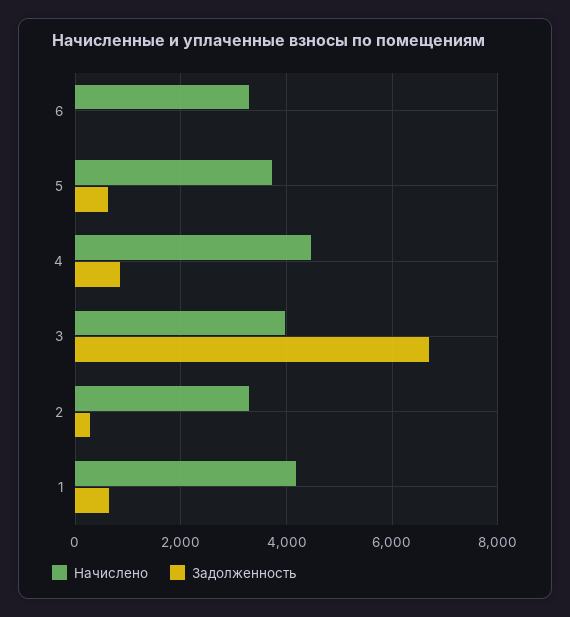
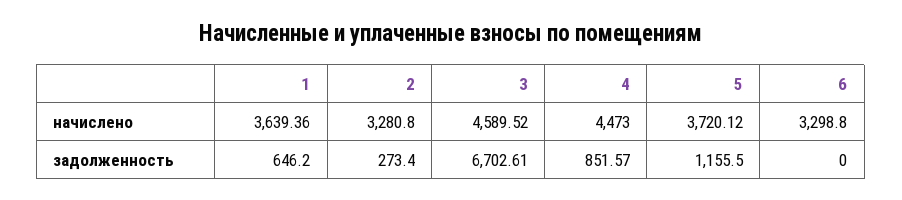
  {
    "Начислено": {
      "6": 3298.8,
      "5": 3720.12,
      "4": 4473,
-     "3": 4000,
+     "3": 4589.52,
      "2": 3280.8,
-     "1": 4200
+     "1": 3639.36
    },
    "Задолженность": {
      "6": 0,
-     "5": 600,
+     "5": 1155.5,
      "4": 851.57,
      "3": 6702.61,
      "2": 273.4,
      "1": 646.2
    }
  }

